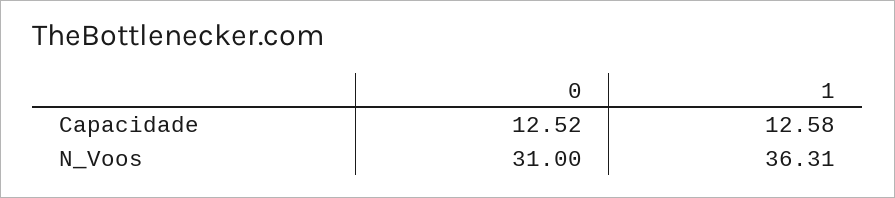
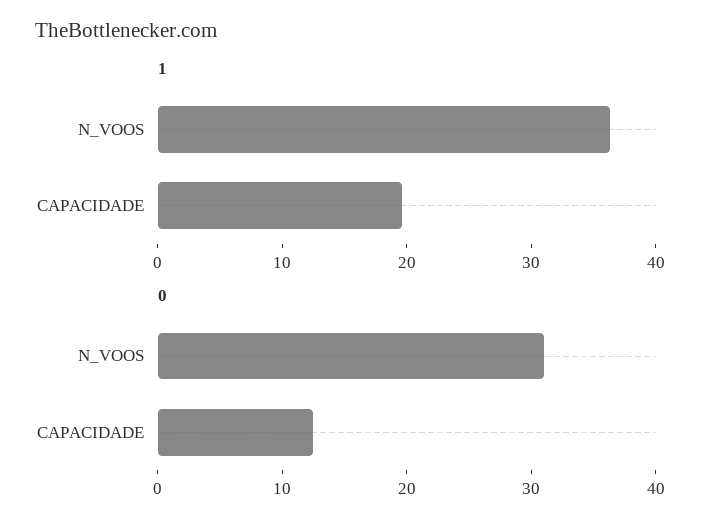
  {
    "0": {
      "Capacidade": 12.52,
      "N_Voos": 31
    },
    "1": {
-     "Capacidade": 12.58,
+     "Capacidade": 20,
      "N_Voos": 36.31
    }
  }

